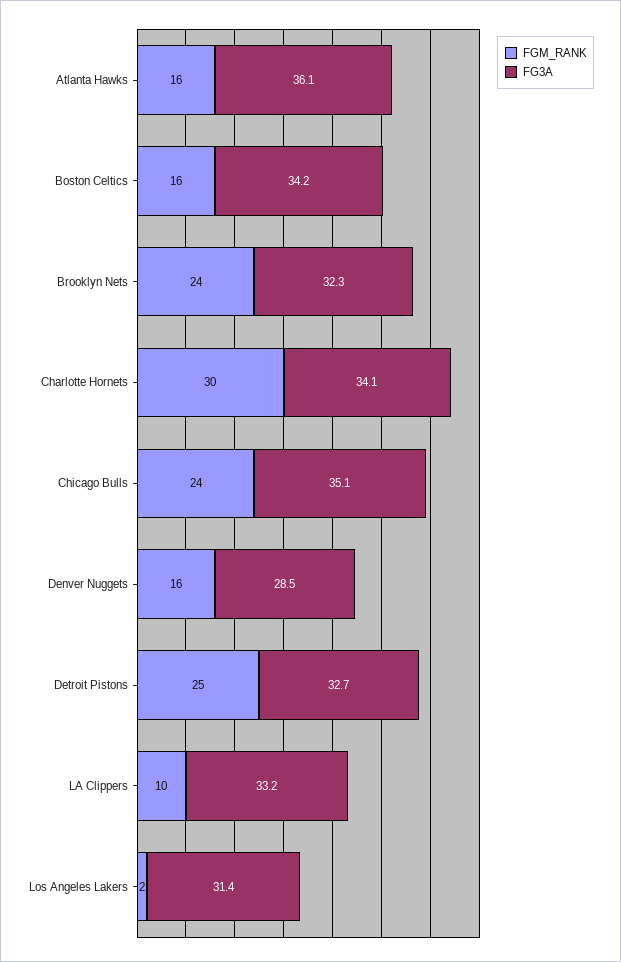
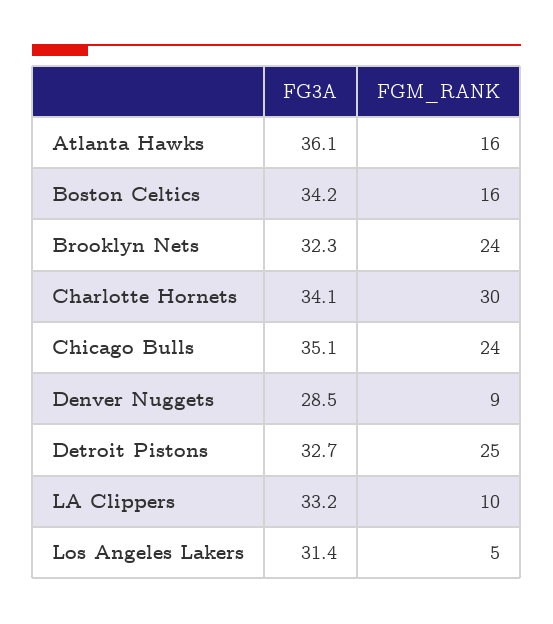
  {
    "FGM_RANK": {
      "Atlanta Hawks": 16,
      "Boston Celtics": 16,
      "Brooklyn Nets": 24,
      "Charlotte Hornets": 30,
      "Chicago Bulls": 24,
-     "Denver Nuggets": 16,
+     "Denver Nuggets": 9,
      "Detroit Pistons": 25,
      "LA Clippers": 10,
-     "Los Angeles Lakers": 2
+     "Los Angeles Lakers": 5
    },
    "FG3A": {
      "Atlanta Hawks": 36.1,
      "Boston Celtics": 34.2,
      "Brooklyn Nets": 32.3,
      "Charlotte Hornets": 34.1,
      "Chicago Bulls": 35.1,
      "Denver Nuggets": 28.5,
      "Detroit Pistons": 32.7,
      "LA Clippers": 33.2,
      "Los Angeles Lakers": 31.4
    }
  }

